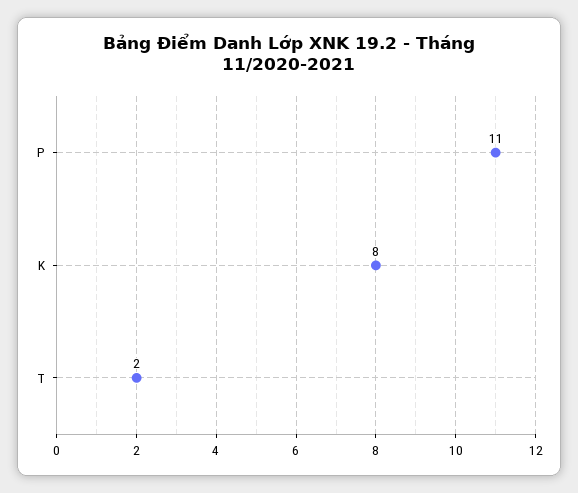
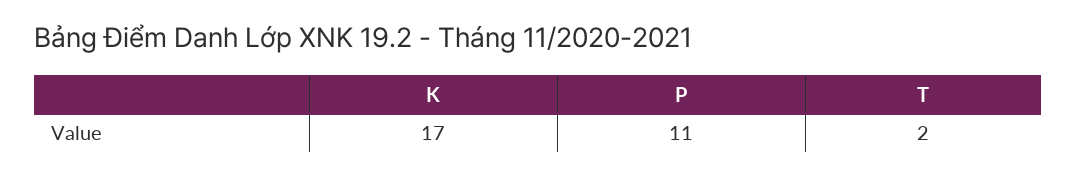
  {
    "P": 11,
-   "K": 8,
+   "K": 17,
    "T": 2
  }

